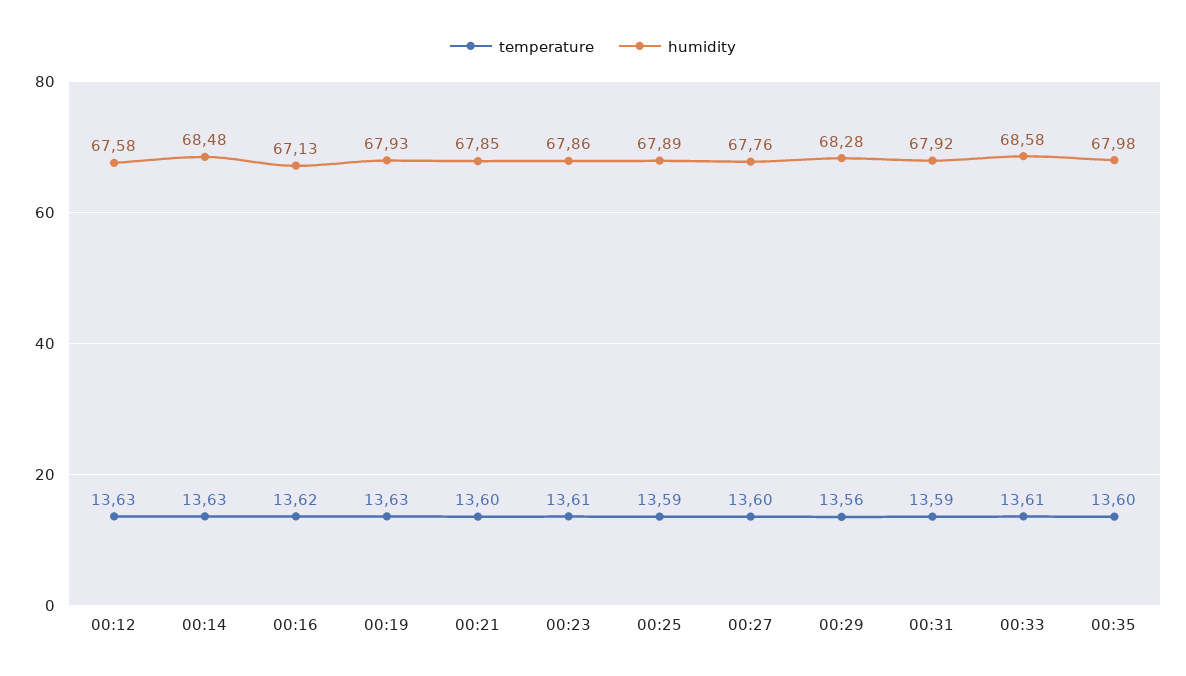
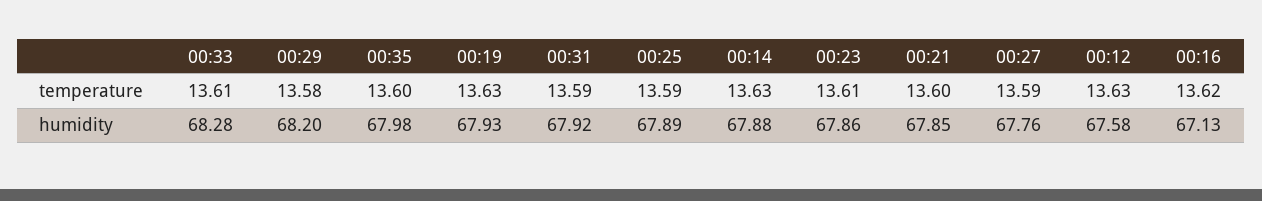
  {
    "temperature": {
      "00:12": 13.63,
      "00:14": 13.63,
      "00:16": 13.62,
      "00:19": 13.63,
      "00:21": 13.6,
      "00:23": 13.61,
      "00:25": 13.59,
-     "00:27": 13.6,
+     "00:27": 13.59,
-     "00:29": 13.56,
+     "00:29": 13.58,
      "00:31": 13.59,
      "00:33": 13.61,
      "00:35": 13.6
    },
    "humidity": {
      "00:12": 67.58,
-     "00:14": 68.48,
+     "00:14": 67.88,
      "00:16": 67.13,
      "00:19": 67.93,
      "00:21": 67.85,
      "00:23": 67.86,
      "00:25": 67.89,
      "00:27": 67.76,
-     "00:29": 68.28,
+     "00:29": 68.2,
      "00:31": 67.92,
-     "00:33": 68.58,
+     "00:33": 68.28,
      "00:35": 67.98
    }
  }

